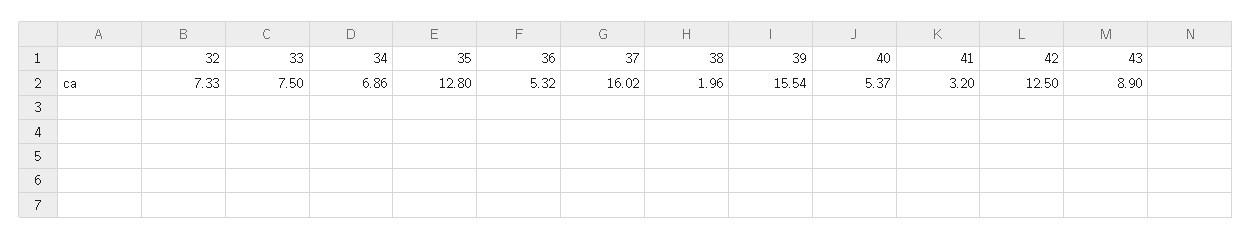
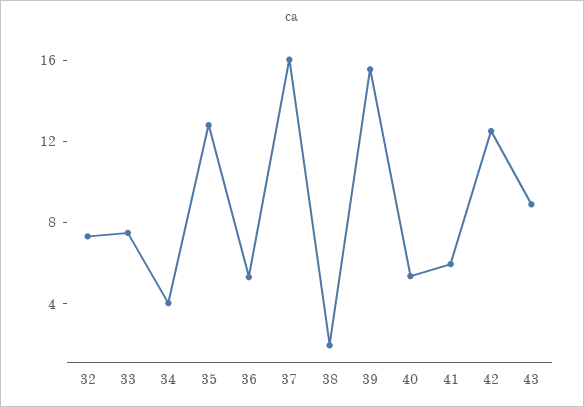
  {
    "32": 7.33,
    "33": 7.5,
-   "34": 6.86,
+   "34": 4,
    "35": 12.8,
    "36": 5.32,
    "37": 16.02,
    "38": 1.96,
    "39": 15.54,
    "40": 5.37,
-   "41": 3.2,
+   "41": 6,
    "42": 12.5,
    "43": 8.9
  }

